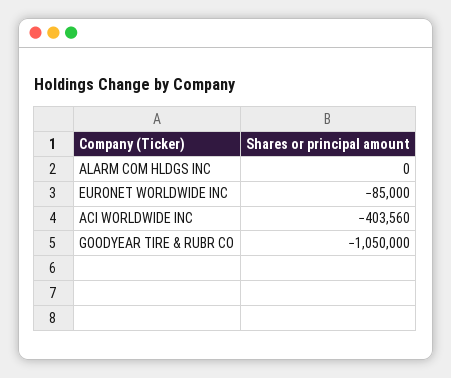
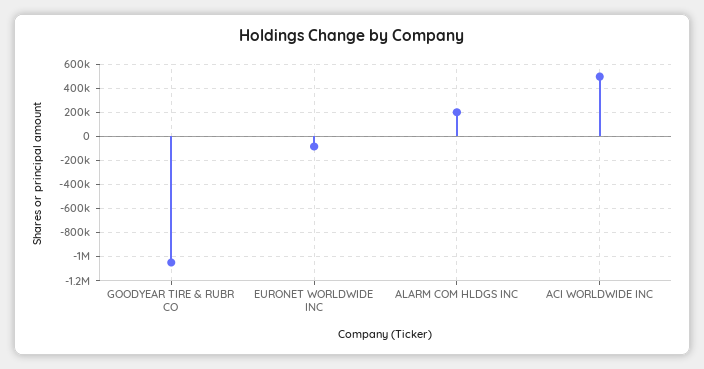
  {
-   "ALARM COM HLDGS INC": 0,
+   "ALARM COM HLDGS INC": 200000,
    "EURONET WORLDWIDE INC": -85000,
-   "ACI WORLDWIDE INC": -403560,
+   "ACI WORLDWIDE INC": 500000,
    "GOODYEAR TIRE & RUBR CO": -1050000
  }

